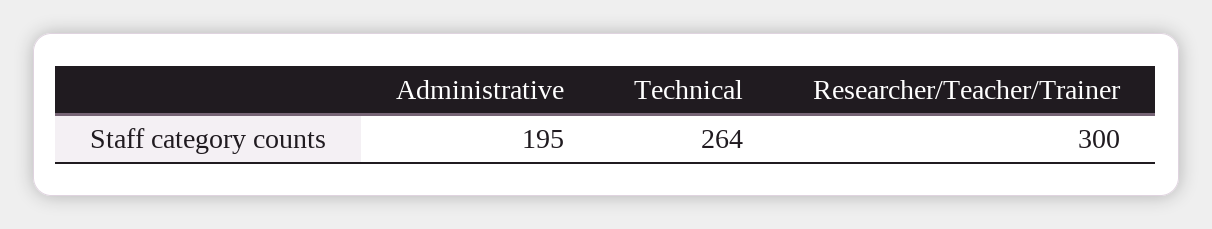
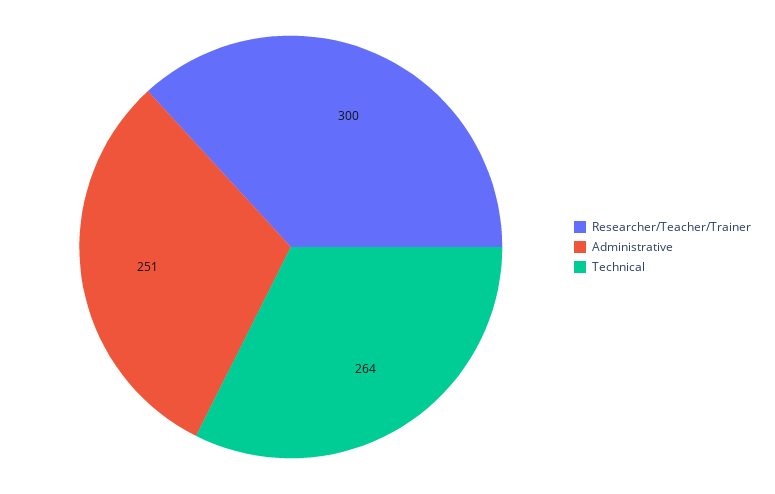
  {
-   "Administrative": 195,
+   "Administrative": 251,
    "Technical": 264,
    "Researcher/Teacher/Trainer": 300
  }

